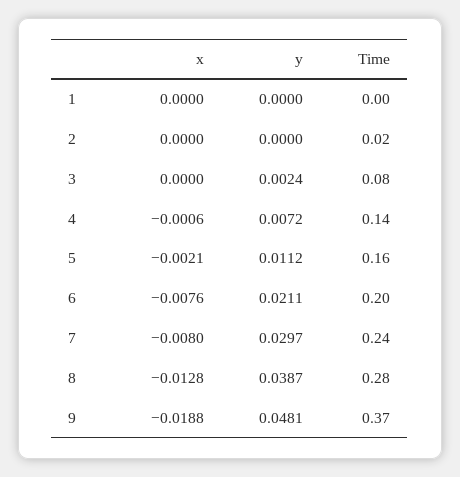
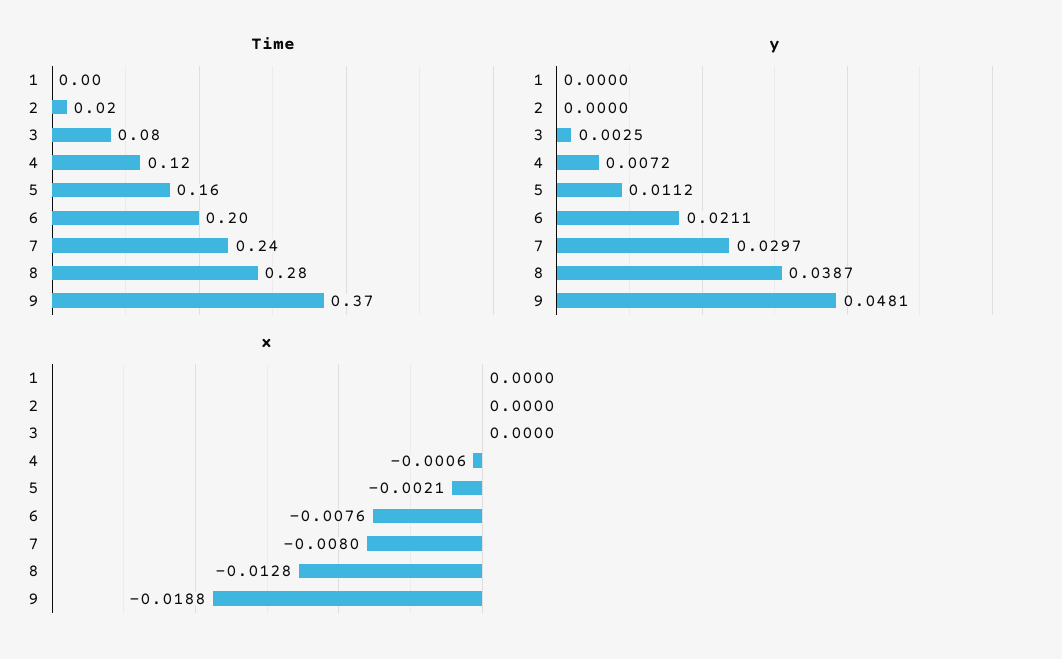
  {
    "x": {
      "1": 0,
      "2": 0,
      "3": 0,
      "4": -0.0006,
      "5": -0.0021,
      "6": -0.0076,
      "7": -0.008,
      "8": -0.0128,
      "9": -0.0188
    },
    "y": {
      "1": 0,
      "2": 0,
-     "3": 0.0024,
+     "3": 0.0025,
      "4": 0.0072,
      "5": 0.0112,
      "6": 0.0211,
      "7": 0.0297,
      "8": 0.0387,
      "9": 0.0481
    },
    "Time": {
      "1": 0,
      "2": 0.02,
      "3": 0.08,
-     "4": 0.14,
+     "4": 0.12,
      "5": 0.16,
      "6": 0.2,
      "7": 0.24,
      "8": 0.28,
      "9": 0.37
    }
  }

